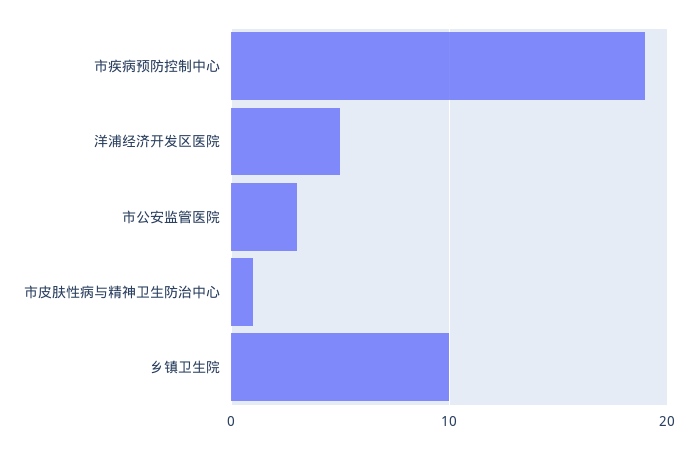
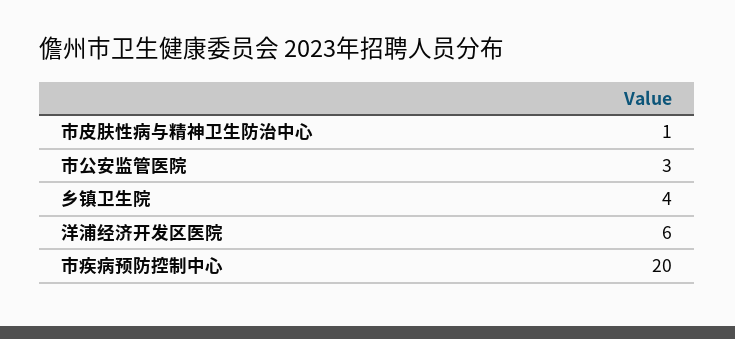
  {
-   "市疾病预防控制中心": 19,
+   "市疾病预防控制中心": 20,
-   "洋浦经济开发区医院": 5,
+   "洋浦经济开发区医院": 6,
    "市公安监管医院": 3,
    "市皮肤性病与精神卫生防治中心": 1,
-   "乡镇卫生院": 10
+   "乡镇卫生院": 4
  }

